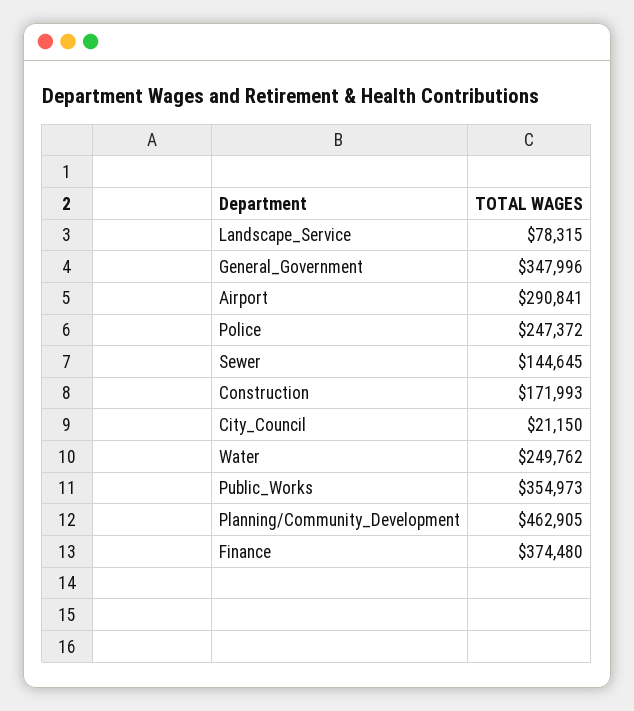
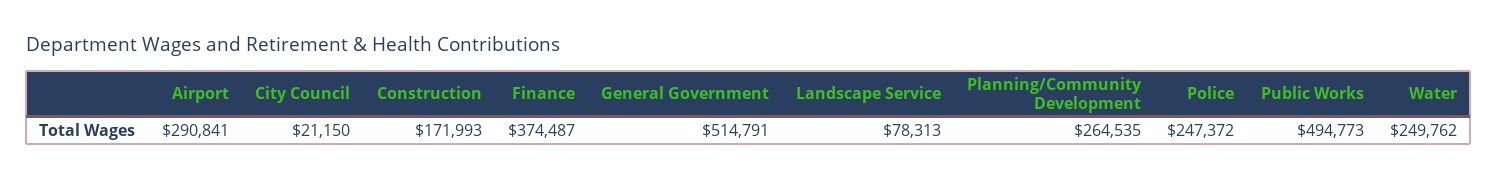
  {
-   "Landscape_Service": 78315,
+   "Landscape_Service": 78313,
-   "General_Government": 347996,
+   "General_Government": 514791,
    "Airport": 290841,
    "Police": 247372,
-   "Sewer": 144645,
    "Construction": 171993,
    "City_Council": 21150,
    "Water": 249762,
-   "Public_Works": 354973,
+   "Public_Works": 494773,
-   "Planning/Community_Development": 462905,
+   "Planning/Community_Development": 264535,
-   "Finance": 374480
+   "Finance": 374487
  }

